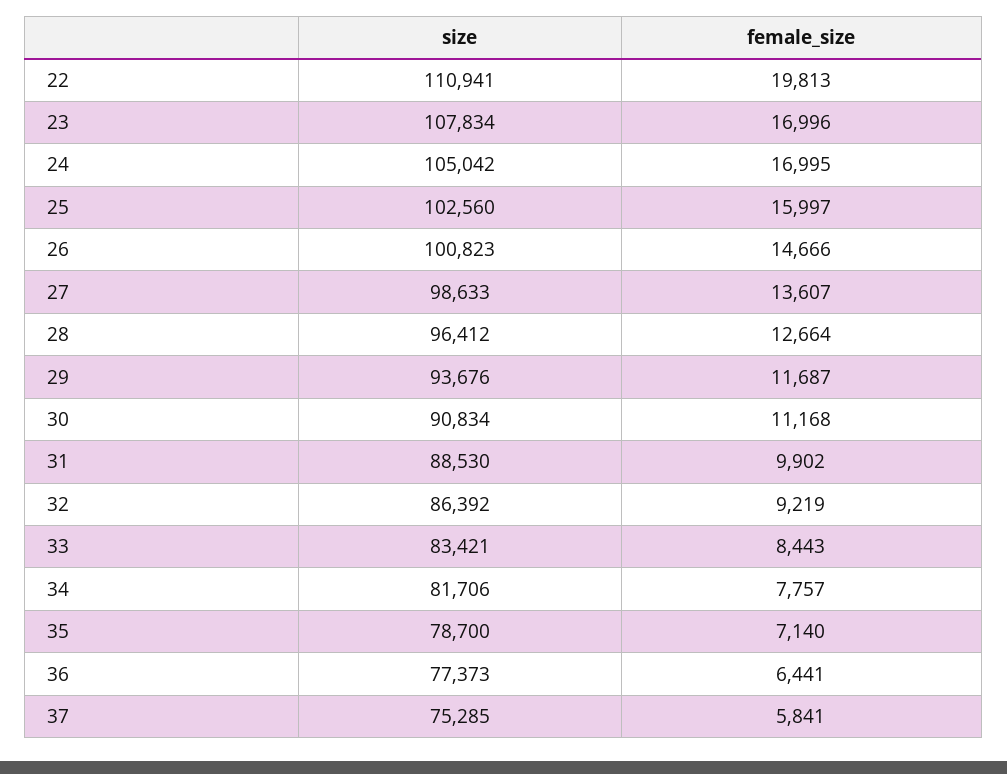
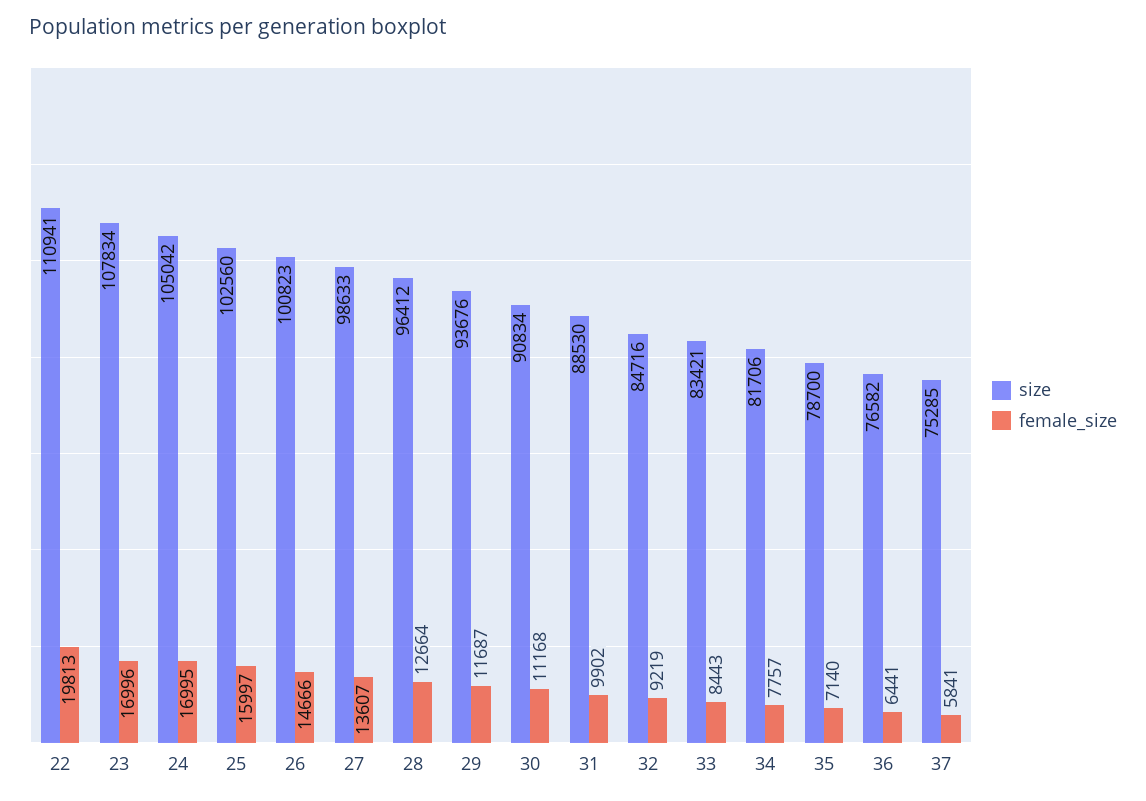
  {
    "size": {
      "22": 110941,
      "23": 107834,
      "24": 105042,
      "25": 102560,
      "26": 100823,
      "27": 98633,
      "28": 96412,
      "29": 93676,
      "30": 90834,
      "31": 88530,
-     "32": 86392,
+     "32": 84716,
      "33": 83421,
      "34": 81706,
      "35": 78700,
-     "36": 77373,
+     "36": 76582,
      "37": 75285
    },
    "female_size": {
      "22": 19813,
      "23": 16996,
      "24": 16995,
      "25": 15997,
      "26": 14666,
      "27": 13607,
      "28": 12664,
      "29": 11687,
      "30": 11168,
      "31": 9902,
      "32": 9219,
      "33": 8443,
      "34": 7757,
      "35": 7140,
      "36": 6441,
      "37": 5841
    }
  }

